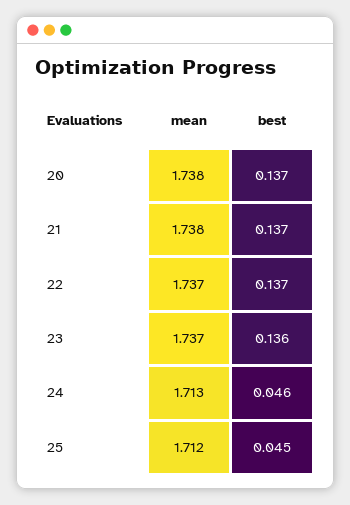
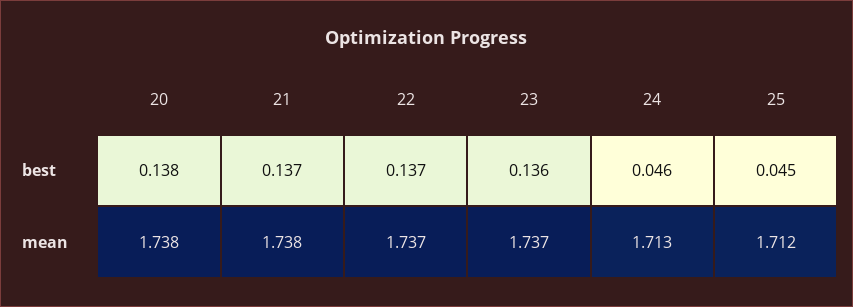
  {
    "mean": {
      "20": 1.738,
      "21": 1.738,
      "22": 1.737,
      "23": 1.737,
      "24": 1.713,
      "25": 1.712
    },
    "best": {
-     "20": 0.137,
+     "20": 0.138,
      "21": 0.137,
      "22": 0.137,
      "23": 0.136,
      "24": 0.046,
      "25": 0.045
    }
  }

